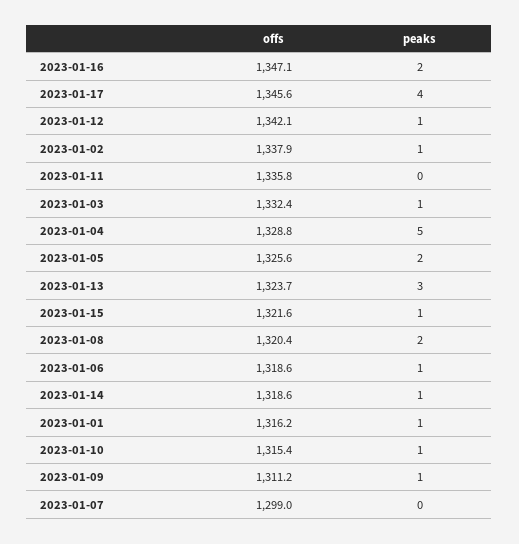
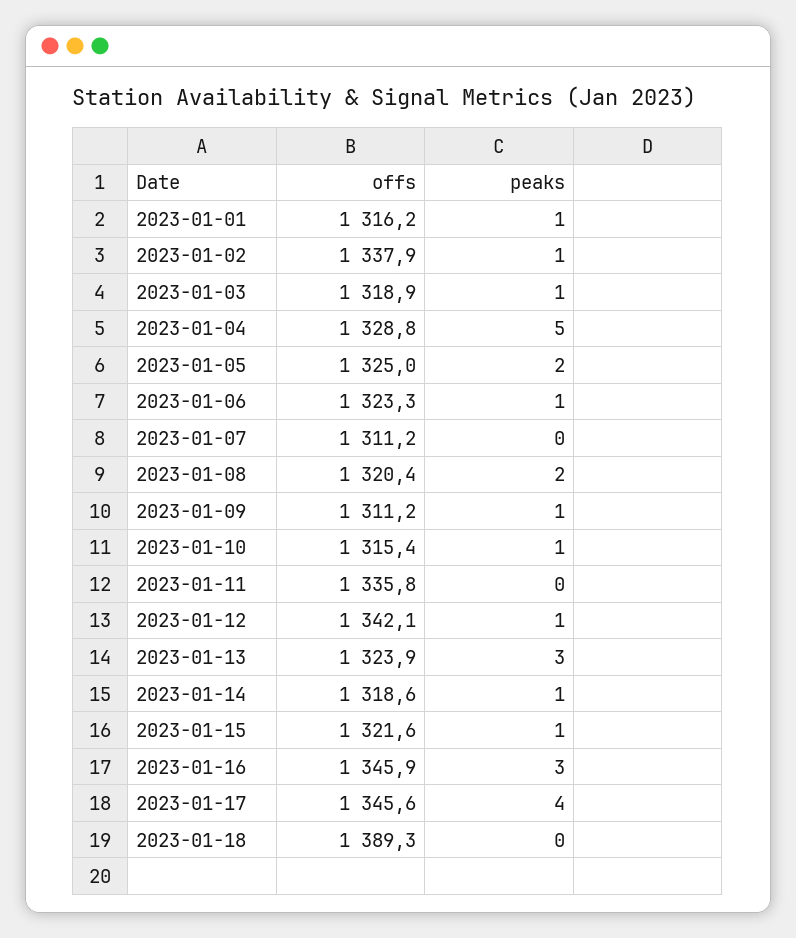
  {
    "offs": {
-     "2023-01-16": 1347.1,
+     "2023-01-16": 1345.9,
      "2023-01-17": 1345.6,
      "2023-01-12": 1342.1,
      "2023-01-02": 1337.9,
      "2023-01-11": 1335.8,
-     "2023-01-03": 1332.4,
+     "2023-01-03": 1318.9,
      "2023-01-04": 1328.8,
-     "2023-01-05": 1325.6,
+     "2023-01-05": 1325,
-     "2023-01-13": 1323.7,
+     "2023-01-13": 1323.9,
      "2023-01-15": 1321.6,
      "2023-01-08": 1320.4,
-     "2023-01-06": 1318.6,
+     "2023-01-06": 1323.3,
      "2023-01-14": 1318.6,
      "2023-01-01": 1316.2,
      "2023-01-10": 1315.4,
      "2023-01-09": 1311.2,
-     "2023-01-07": 1299
+     "2023-01-07": 1311.2,
+     "2023-01-18": 1389.3
    },
    "peaks": {
-     "2023-01-16": 2,
+     "2023-01-16": 3,
      "2023-01-17": 4,
      "2023-01-12": 1,
      "2023-01-02": 1,
      "2023-01-11": 0,
      "2023-01-03": 1,
      "2023-01-04": 5,
      "2023-01-05": 2,
      "2023-01-13": 3,
      "2023-01-15": 1,
      "2023-01-08": 2,
      "2023-01-06": 1,
      "2023-01-14": 1,
      "2023-01-01": 1,
      "2023-01-10": 1,
      "2023-01-09": 1,
-     "2023-01-07": 0
+     "2023-01-07": 0,
+     "2023-01-18": 0
    }
  }

